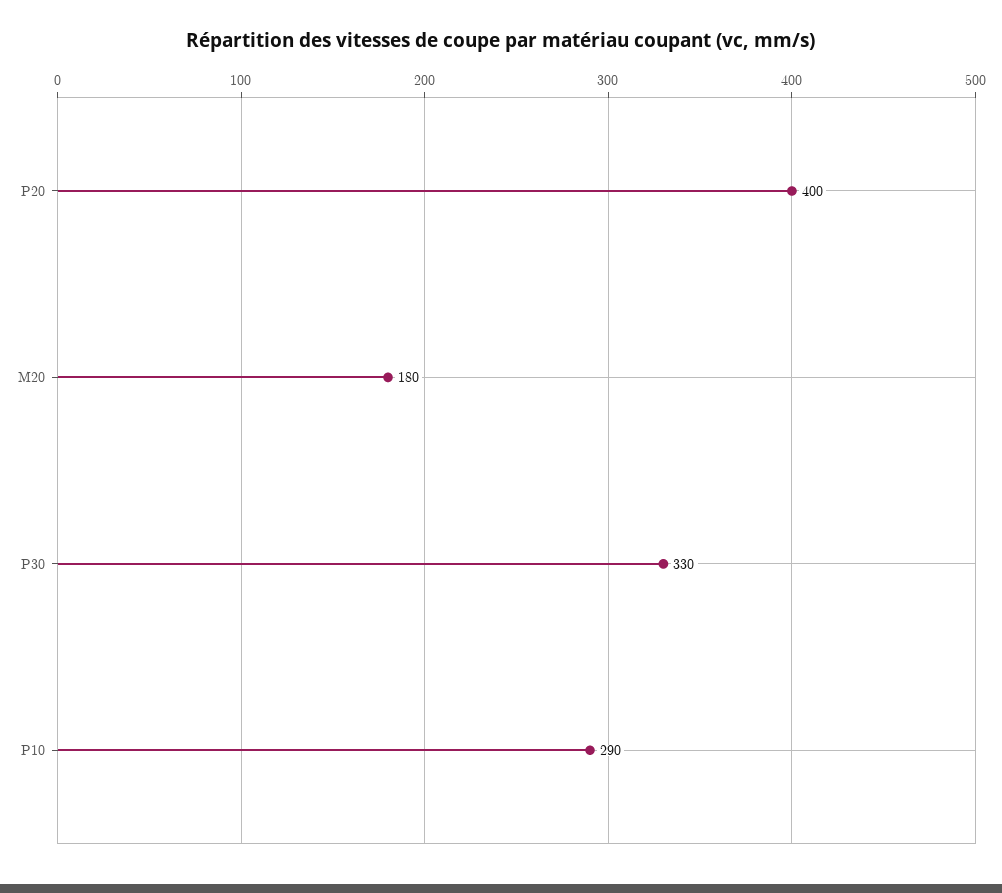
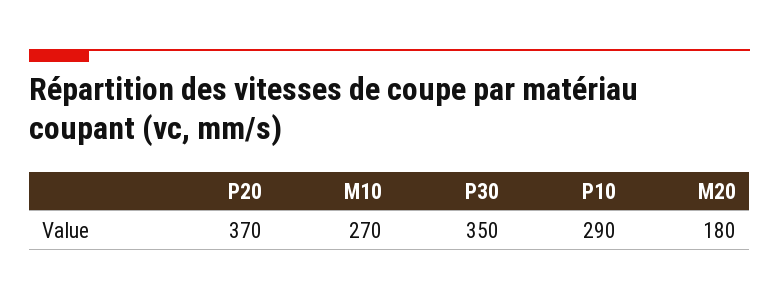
  {
-   "P20": 400,
+   "P20": 370,
    "M20": 180,
-   "P30": 330,
+   "P30": 350,
-   "P10": 290
+   "P10": 290,
+   "M10": 270
  }

